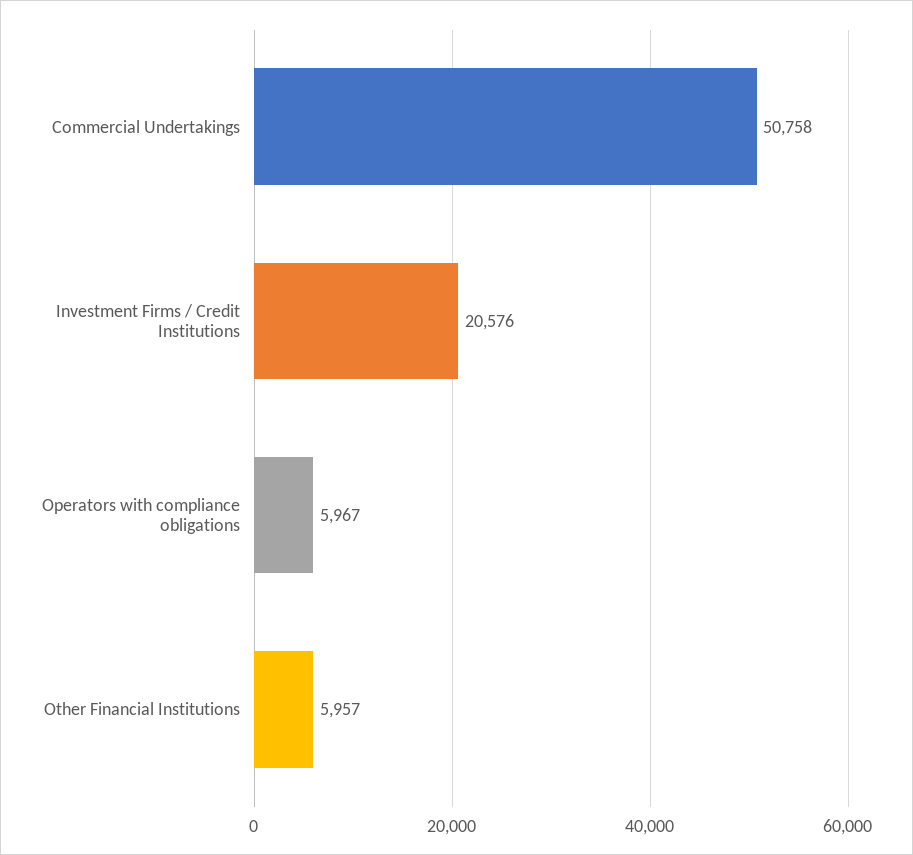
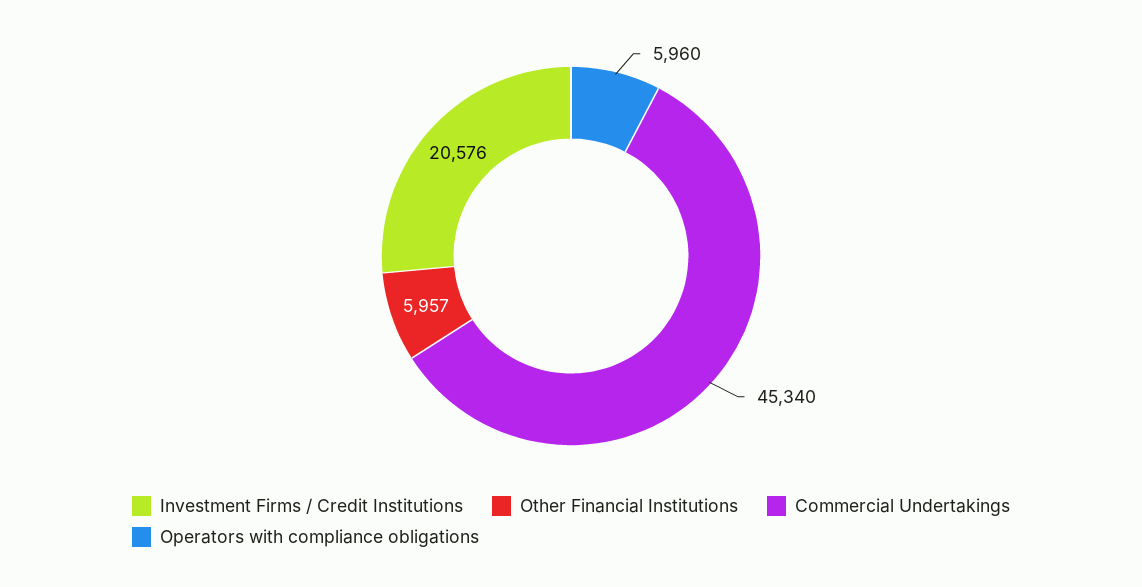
  {
-   "Commercial Undertakings": 50758,
+   "Commercial Undertakings": 45340,
    "Investment Firms / Credit Institutions": 20576,
-   "Operators with compliance obligations": 5967,
+   "Operators with compliance obligations": 5960,
    "Other Financial Institutions": 5957
  }

